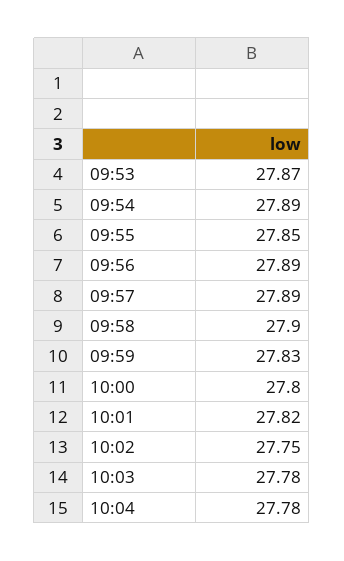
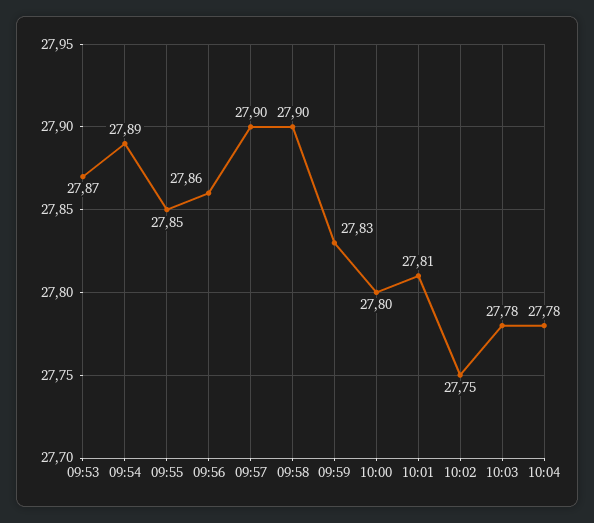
  {
    "09:53": 27.87,
    "09:54": 27.89,
    "09:55": 27.85,
-   "09:56": 27.89,
+   "09:56": 27.86,
-   "09:57": 27.89,
+   "09:57": 27.9,
    "09:58": 27.9,
    "09:59": 27.83,
    "10:00": 27.8,
-   "10:01": 27.82,
+   "10:01": 27.81,
    "10:02": 27.75,
    "10:03": 27.78,
    "10:04": 27.78
  }

